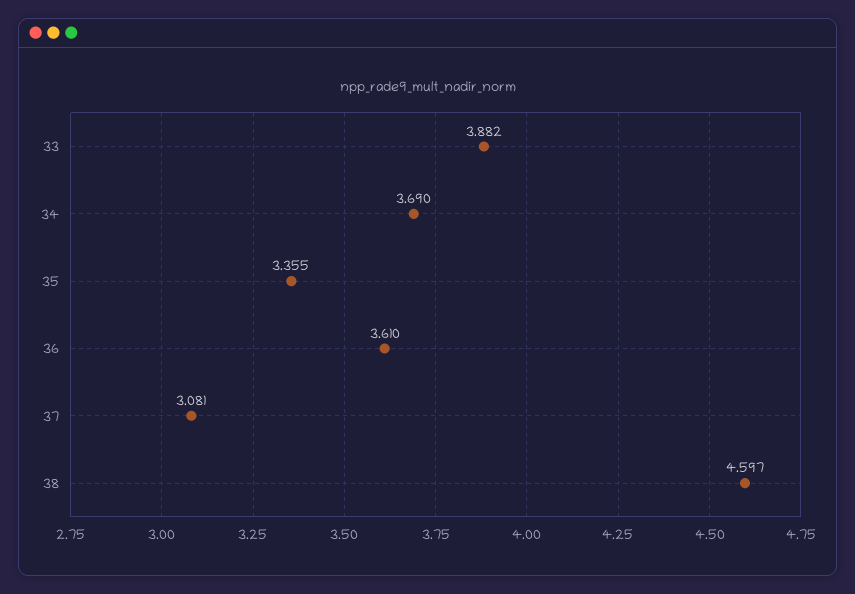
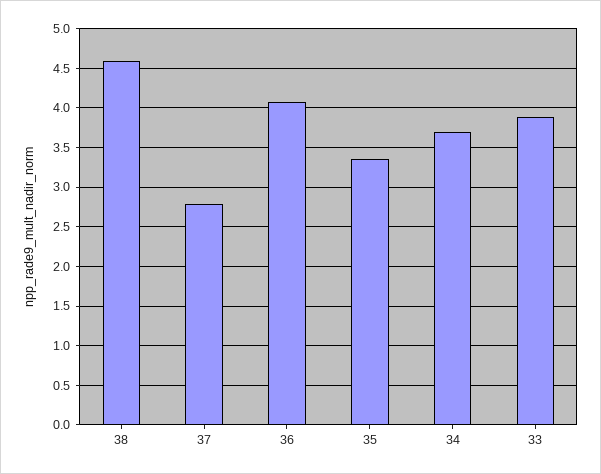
  {
    "33": 3.882,
    "34": 3.69,
    "35": 3.355,
-   "36": 3.61,
+   "36": 4.1,
-   "37": 3.081,
+   "37": 2.8,
    "38": 4.597
  }

